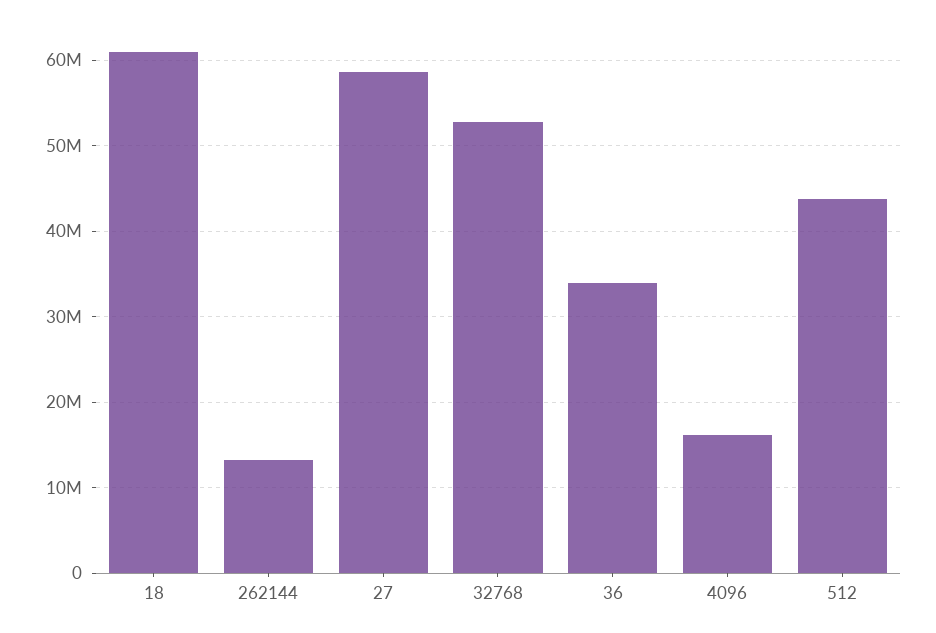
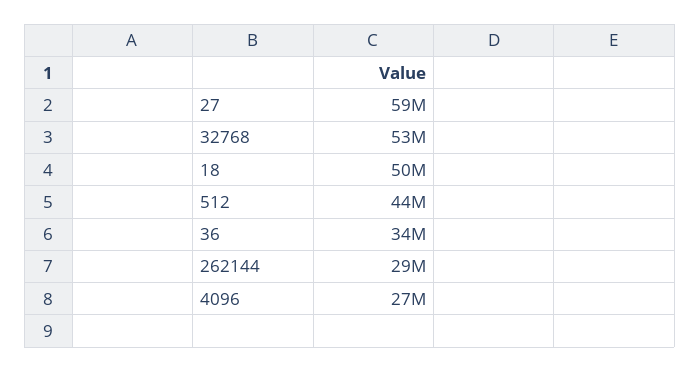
  {
-   "18": 61000000,
+   "18": 50000000,
-   "262144": 13000000,
+   "262144": 29000000,
    "27": 59000000,
    "32768": 53000000,
    "36": 34000000,
-   "4096": 16000000,
+   "4096": 27000000,
    "512": 44000000
  }

